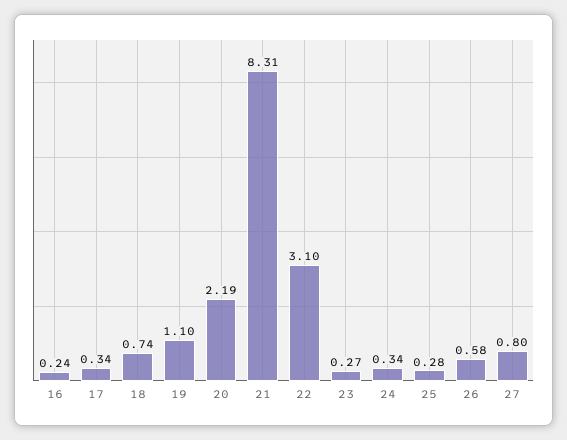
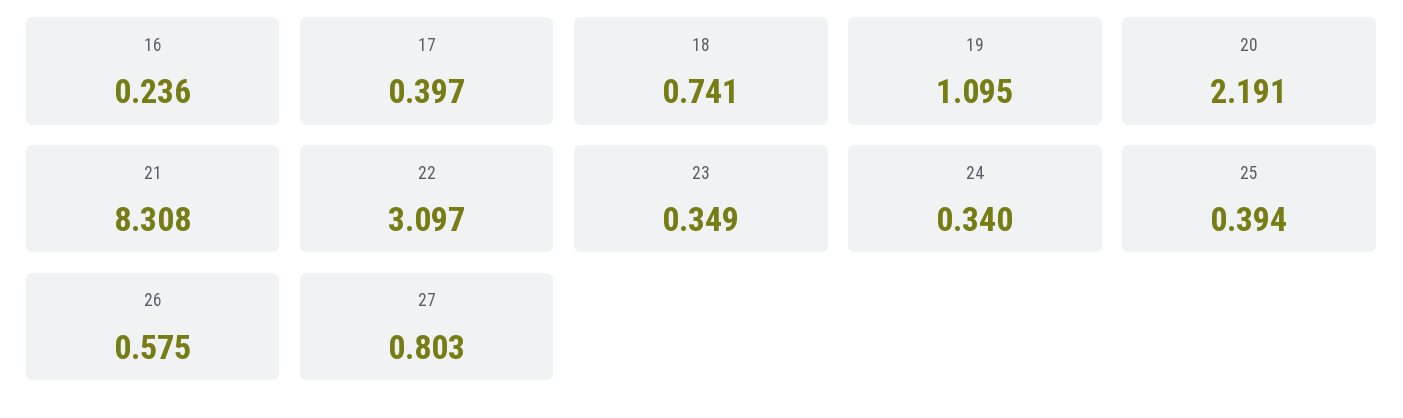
  {
    "16": 0.236,
-   "17": 0.34,
+   "17": 0.397,
    "18": 0.741,
    "19": 1.095,
    "20": 2.191,
    "21": 8.308,
    "22": 3.097,
-   "23": 0.27,
+   "23": 0.349,
    "24": 0.34,
-   "25": 0.28,
+   "25": 0.394,
    "26": 0.575,
    "27": 0.803
  }

